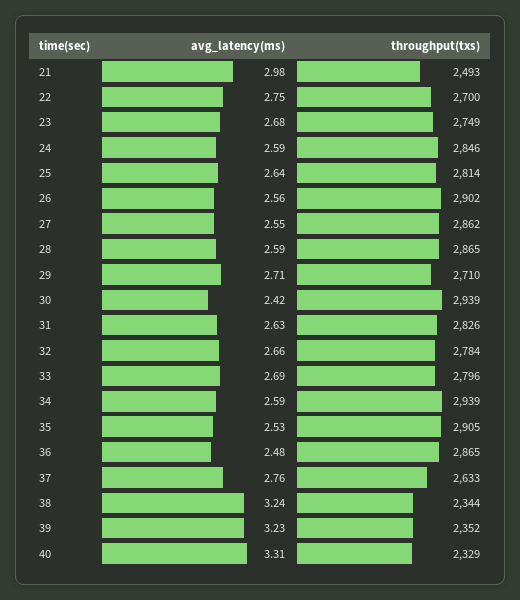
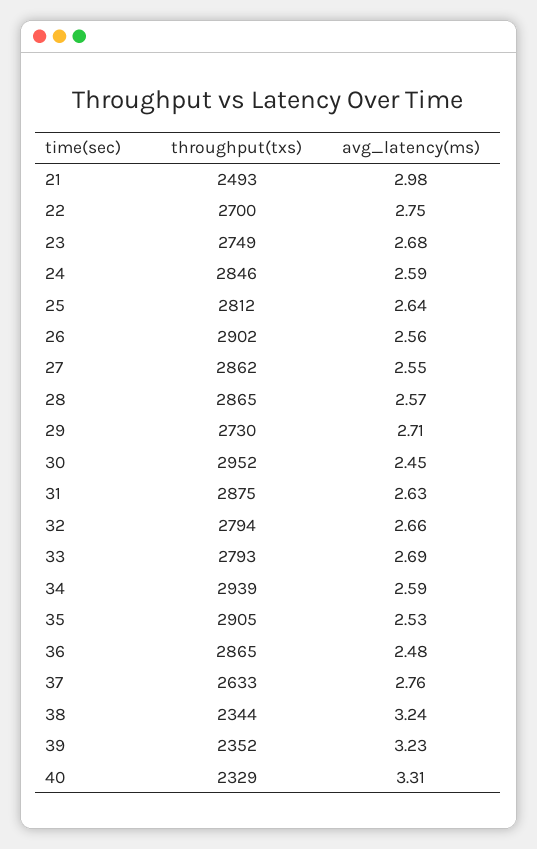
  {
    "avg_latency(ms)": {
      "21": 2.98,
      "22": 2.75,
      "23": 2.68,
      "24": 2.59,
      "25": 2.64,
      "26": 2.56,
      "27": 2.55,
-     "28": 2.59,
+     "28": 2.57,
      "29": 2.71,
-     "30": 2.42,
+     "30": 2.45,
      "31": 2.63,
      "32": 2.66,
      "33": 2.69,
      "34": 2.59,
      "35": 2.53,
      "36": 2.48,
      "37": 2.76,
      "38": 3.24,
      "39": 3.23,
      "40": 3.31
    },
    "throughput(txs)": {
      "21": 2493,
      "22": 2700,
      "23": 2749,
      "24": 2846,
-     "25": 2814,
+     "25": 2812,
      "26": 2902,
      "27": 2862,
      "28": 2865,
-     "29": 2710,
+     "29": 2730,
-     "30": 2939,
+     "30": 2952,
-     "31": 2826,
+     "31": 2875,
-     "32": 2784,
+     "32": 2794,
-     "33": 2796,
+     "33": 2793,
      "34": 2939,
      "35": 2905,
      "36": 2865,
      "37": 2633,
      "38": 2344,
      "39": 2352,
      "40": 2329
    }
  }

